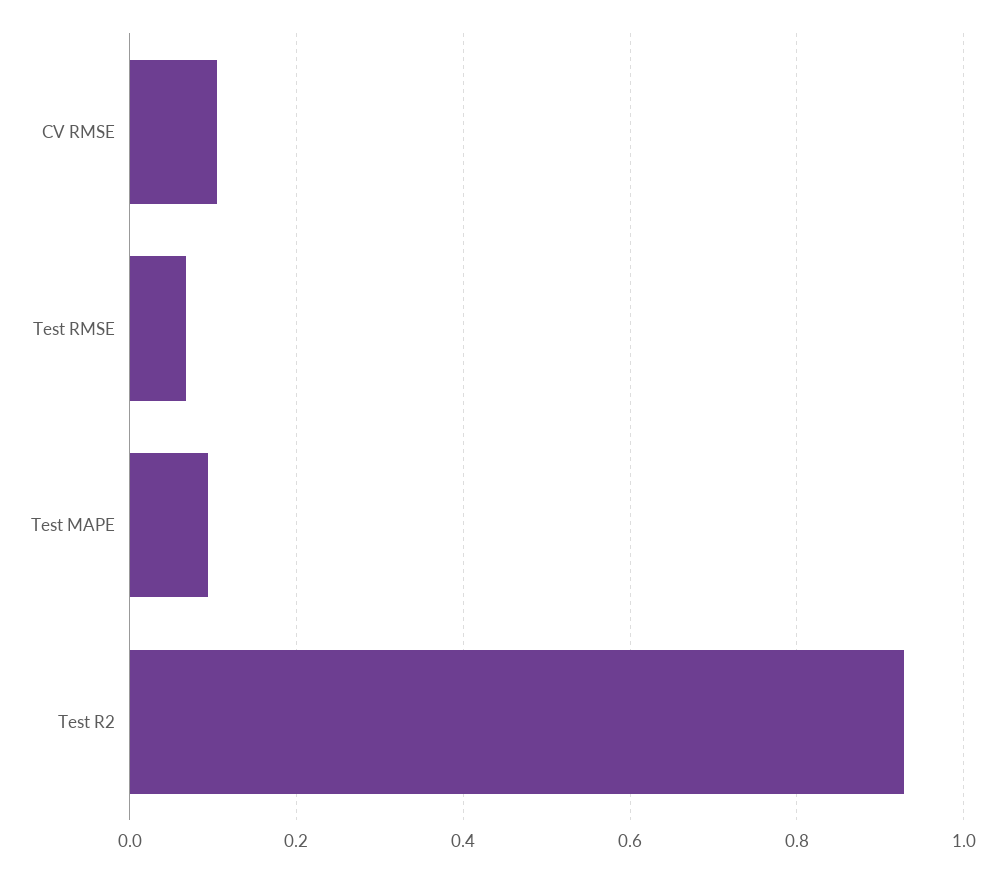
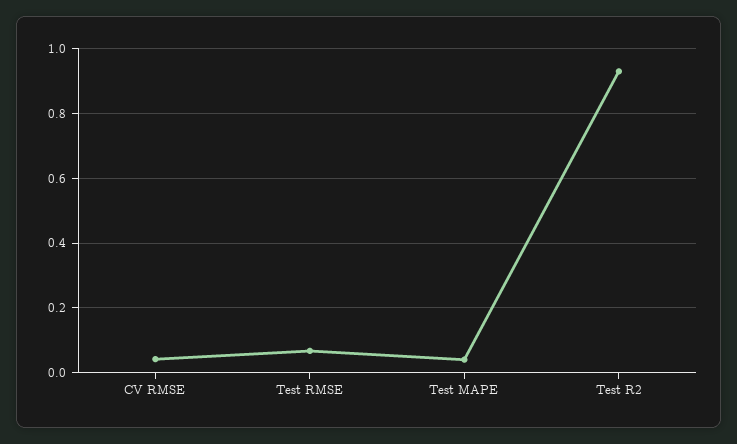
  {
-   "CV RMSE": 0.1,
+   "CV RMSE": 0.04,
    "Test RMSE": 0.06,
-   "Test MAPE": 0.1,
+   "Test MAPE": 0.04,
    "Test R2": 0.92
  }

